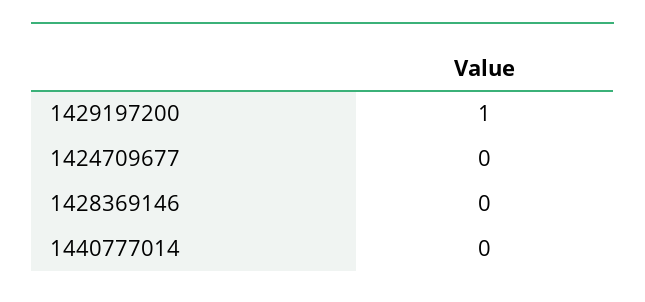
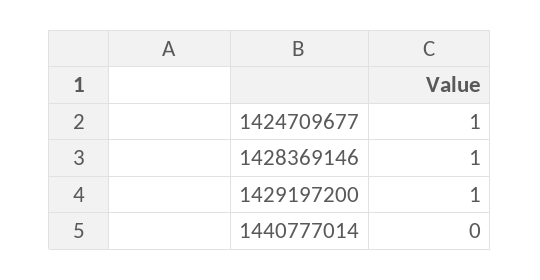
  {
    "1429197200": 1,
-   "1424709677": 0,
+   "1424709677": 1,
-   "1428369146": 0,
+   "1428369146": 1,
    "1440777014": 0
  }

